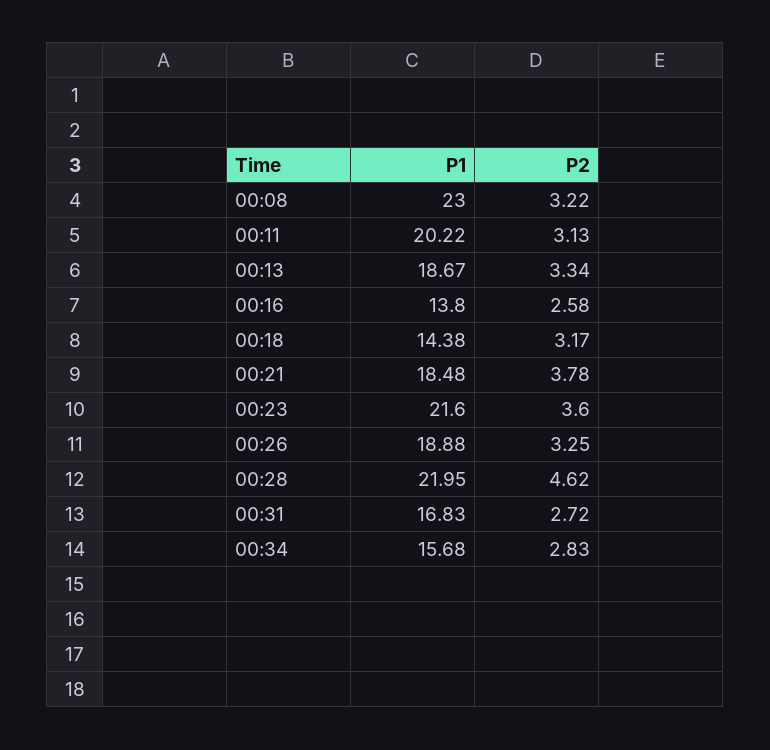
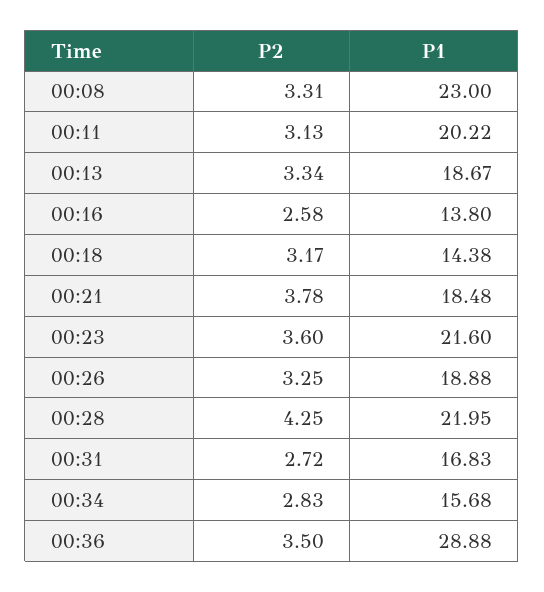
  {
    "P1": {
      "00:08": 23,
      "00:11": 20.22,
      "00:13": 18.67,
      "00:16": 13.8,
      "00:18": 14.38,
      "00:21": 18.48,
      "00:23": 21.6,
      "00:26": 18.88,
      "00:28": 21.95,
      "00:31": 16.83,
-     "00:34": 15.68
+     "00:34": 15.68,
+     "00:36": 28.88
    },
    "P2": {
-     "00:08": 3.22,
+     "00:08": 3.31,
      "00:11": 3.13,
      "00:13": 3.34,
      "00:16": 2.58,
      "00:18": 3.17,
      "00:21": 3.78,
      "00:23": 3.6,
      "00:26": 3.25,
-     "00:28": 4.62,
+     "00:28": 4.25,
      "00:31": 2.72,
-     "00:34": 2.83
+     "00:34": 2.83,
+     "00:36": 3.5
    }
  }

